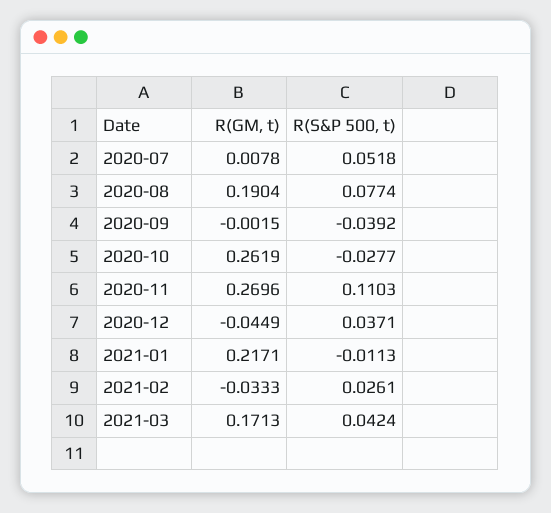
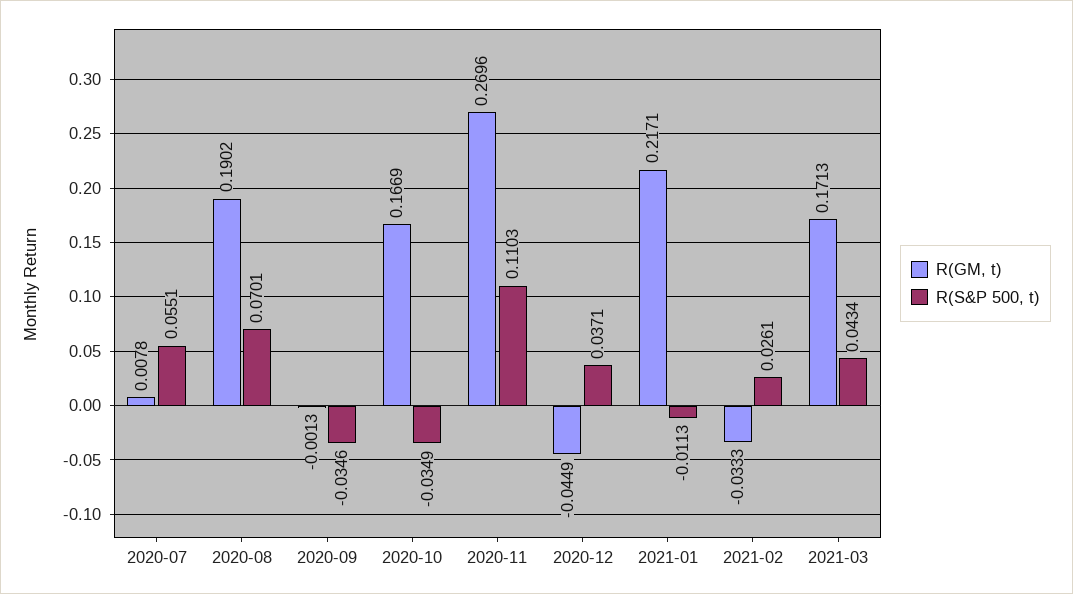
  {
    "R(GM, t)": {
      "2020-07": 0.0078,
-     "2020-08": 0.1904,
+     "2020-08": 0.1902,
-     "2020-09": -0.0015,
+     "2020-09": -0.0013,
-     "2020-10": 0.2619,
+     "2020-10": 0.1669,
      "2020-11": 0.2696,
      "2020-12": -0.0449,
      "2021-01": 0.2171,
      "2021-02": -0.0333,
      "2021-03": 0.1713
    },
    "R(S&P 500, t)": {
-     "2020-07": 0.0518,
+     "2020-07": 0.0551,
-     "2020-08": 0.0774,
+     "2020-08": 0.0701,
-     "2020-09": -0.0392,
+     "2020-09": -0.0346,
-     "2020-10": -0.0277,
+     "2020-10": -0.0349,
      "2020-11": 0.1103,
      "2020-12": 0.0371,
      "2021-01": -0.0113,
      "2021-02": 0.0261,
-     "2021-03": 0.0424
+     "2021-03": 0.0434
    }
  }

